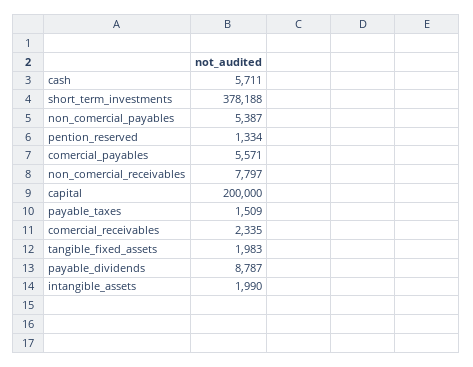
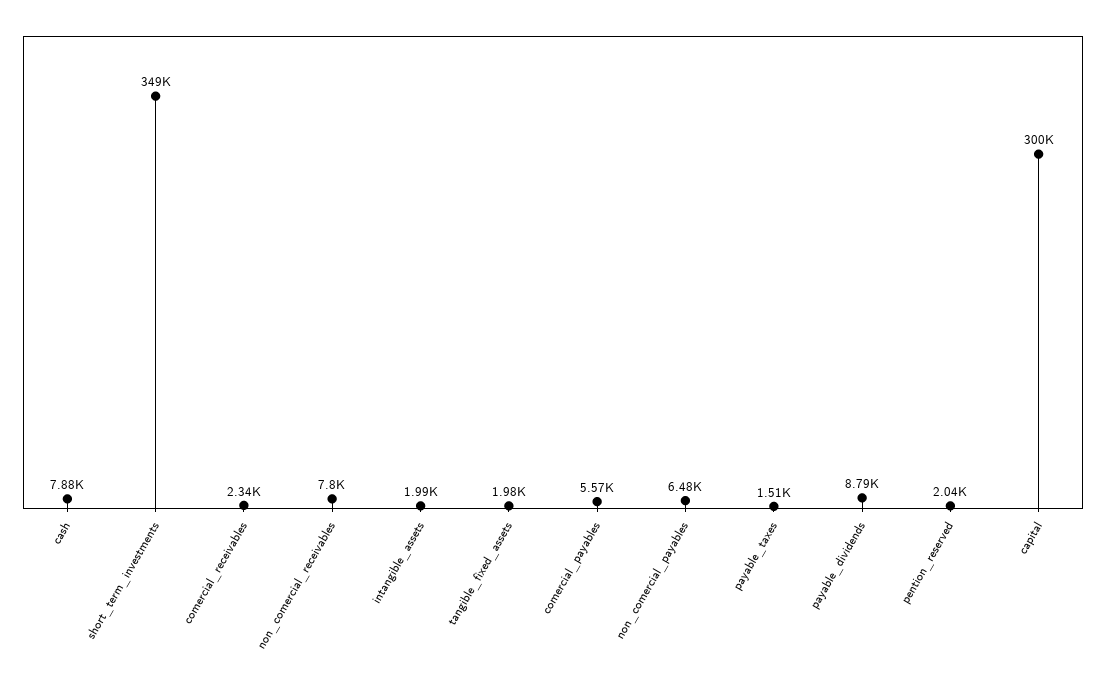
  {
-   "cash": 5711,
+   "cash": 7880,
-   "short_term_investments": 378188,
+   "short_term_investments": 349000,
-   "non_comercial_payables": 5387,
+   "non_comercial_payables": 6480,
-   "pention_reserved": 1334,
+   "pention_reserved": 2040,
    "comercial_payables": 5571,
    "non_comercial_receivables": 7797,
-   "capital": 200000,
+   "capital": 300000,
    "payable_taxes": 1509,
    "comercial_receivables": 2335,
    "tangible_fixed_assets": 1983,
    "payable_dividends": 8787,
    "intangible_assets": 1990
  }

